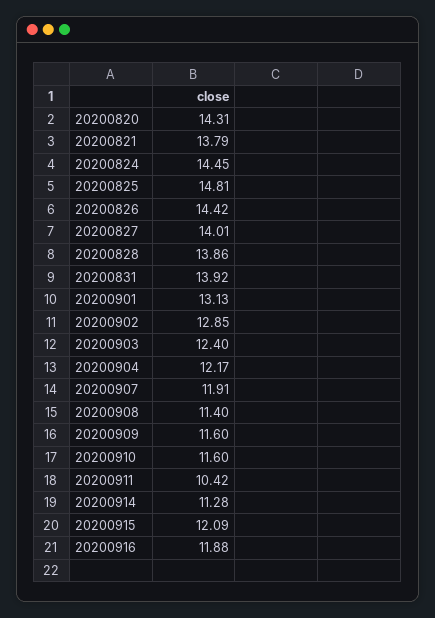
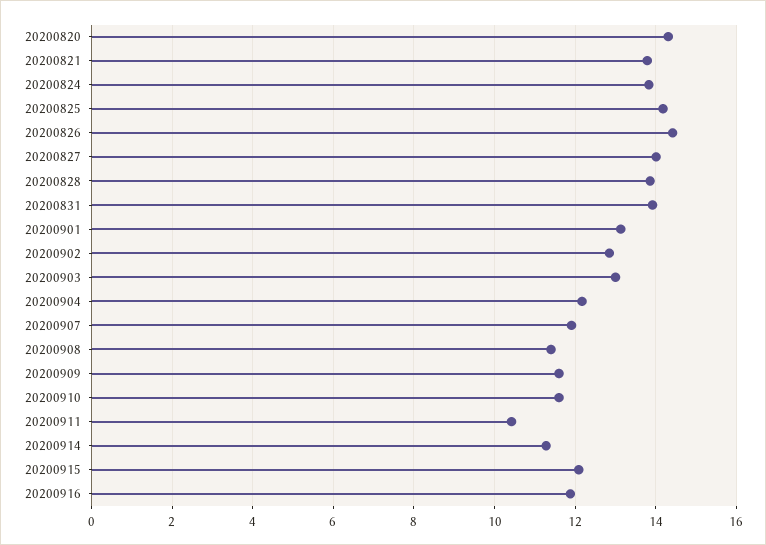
  {
    "20200820": 14.31,
    "20200821": 13.79,
-   "20200824": 14.45,
+   "20200824": 13.8,
-   "20200825": 14.81,
+   "20200825": 14.2,
    "20200826": 14.42,
    "20200827": 14.01,
    "20200828": 13.86,
    "20200831": 13.92,
    "20200901": 13.13,
    "20200902": 12.85,
-   "20200903": 12.4,
+   "20200903": 13,
    "20200904": 12.17,
    "20200907": 11.91,
    "20200908": 11.4,
    "20200909": 11.6,
    "20200910": 11.6,
    "20200911": 10.42,
    "20200914": 11.28,
    "20200915": 12.09,
    "20200916": 11.88
  }

